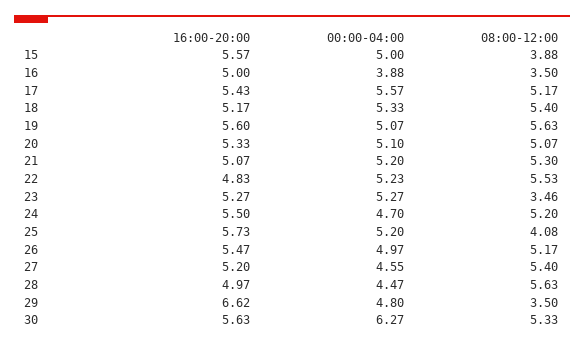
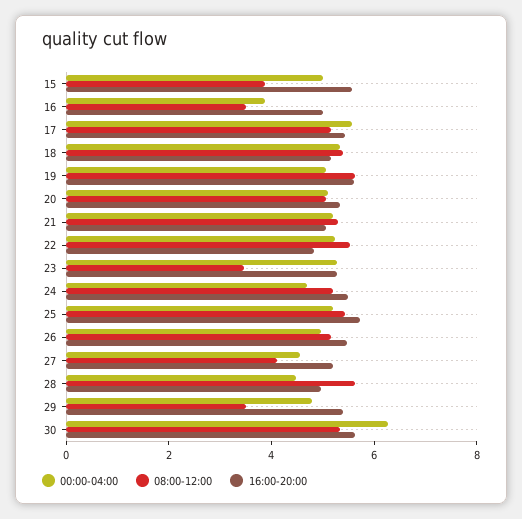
  {
    "16:00-20:00": {
      "15": 5.57,
      "16": 5,
      "17": 5.43,
      "18": 5.17,
      "19": 5.6,
      "20": 5.33,
      "21": 5.07,
      "22": 4.83,
      "23": 5.27,
      "24": 5.5,
      "25": 5.73,
      "26": 5.47,
      "27": 5.2,
      "28": 4.97,
-     "29": 6.62,
+     "29": 5.5,
      "30": 5.63
    },
    "00:00-04:00": {
      "15": 5,
      "16": 3.88,
      "17": 5.57,
      "18": 5.33,
      "19": 5.07,
      "20": 5.1,
      "21": 5.2,
      "22": 5.23,
      "23": 5.27,
      "24": 4.7,
      "25": 5.2,
      "26": 4.97,
      "27": 4.55,
      "28": 4.47,
      "29": 4.8,
      "30": 6.27
    },
    "08:00-12:00": {
      "15": 3.88,
      "16": 3.5,
      "17": 5.17,
      "18": 5.4,
      "19": 5.63,
      "20": 5.07,
      "21": 5.3,
      "22": 5.53,
      "23": 3.46,
      "24": 5.2,
-     "25": 4.08,
+     "25": 5.5,
      "26": 5.17,
-     "27": 5.4,
+     "27": 4,
      "28": 5.63,
      "29": 3.5,
      "30": 5.33
    }
  }

